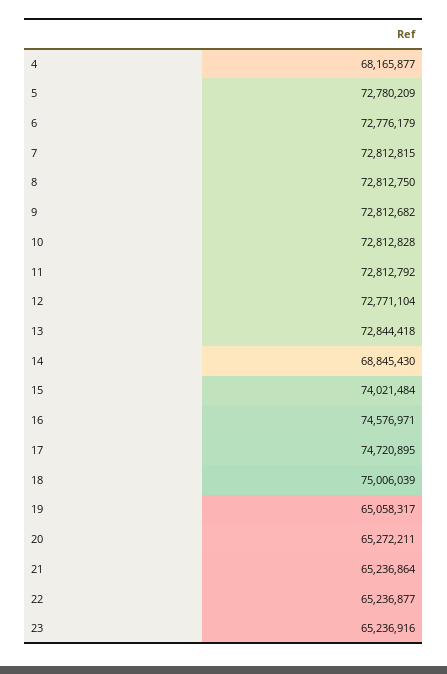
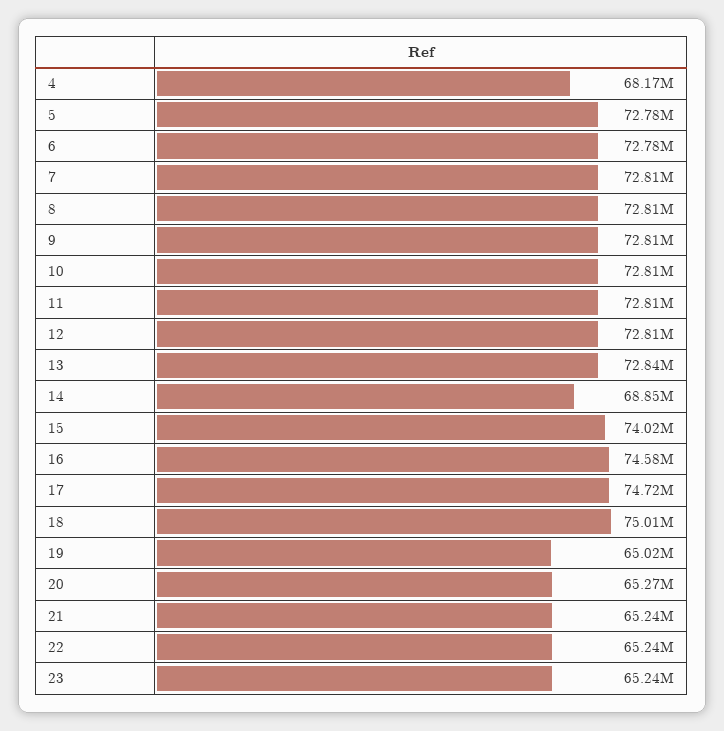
  {
    "4": 68165877,
    "5": 72780209,
    "6": 72776179,
    "7": 72812815,
    "8": 72812750,
    "9": 72812682,
    "10": 72812828,
    "11": 72812792,
-   "12": 72771104,
+   "12": 72810000,
    "13": 72844418,
    "14": 68845430,
    "15": 74021484,
    "16": 74576971,
    "17": 74720895,
    "18": 75006039,
-   "19": 65058317,
+   "19": 65020000,
    "20": 65272211,
    "21": 65236864,
    "22": 65236877,
    "23": 65236916
  }

